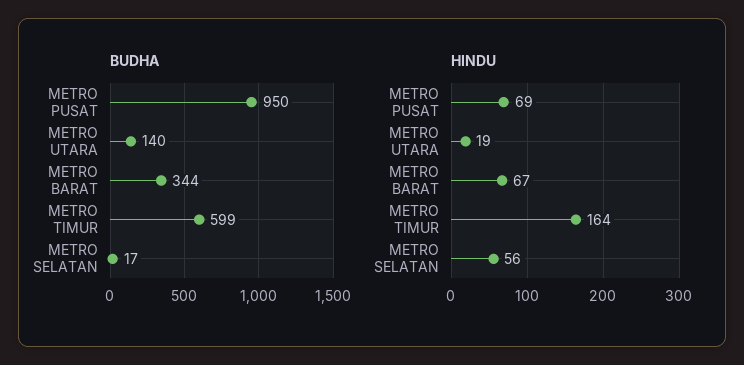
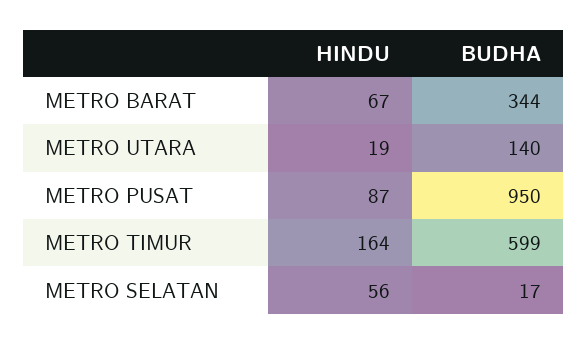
  {
    "BUDHA": {
      "METRO PUSAT": 950,
      "METRO UTARA": 140,
      "METRO BARAT": 344,
      "METRO TIMUR": 599,
      "METRO SELATAN": 17
    },
    "HINDU": {
-     "METRO PUSAT": 69,
+     "METRO PUSAT": 87,
      "METRO UTARA": 19,
      "METRO BARAT": 67,
      "METRO TIMUR": 164,
      "METRO SELATAN": 56
    }
  }

